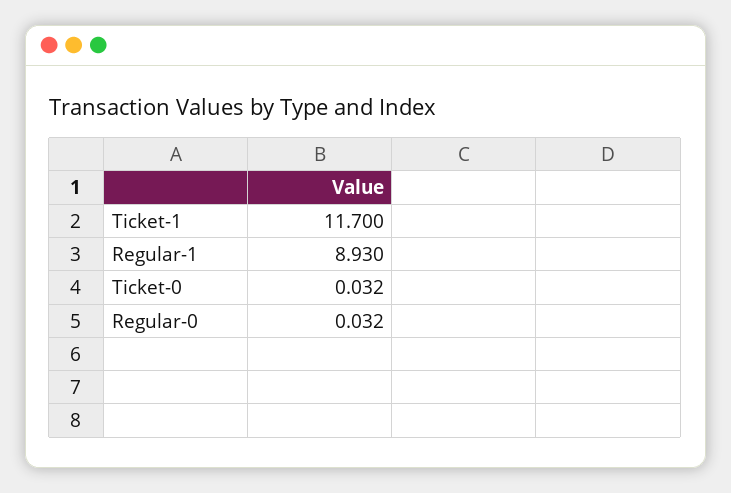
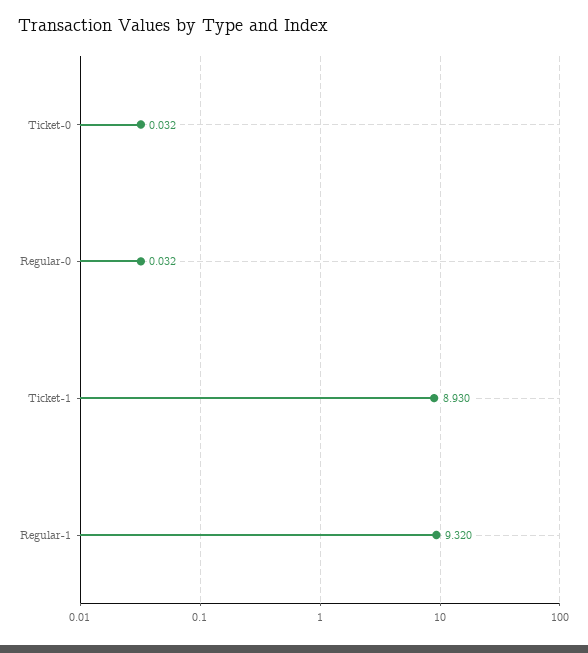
  {
-   "Ticket-1": 11.7,
+   "Ticket-1": 8.93,
-   "Regular-1": 8.93,
+   "Regular-1": 9.32,
    "Ticket-0": 0.032,
    "Regular-0": 0.032
  }

